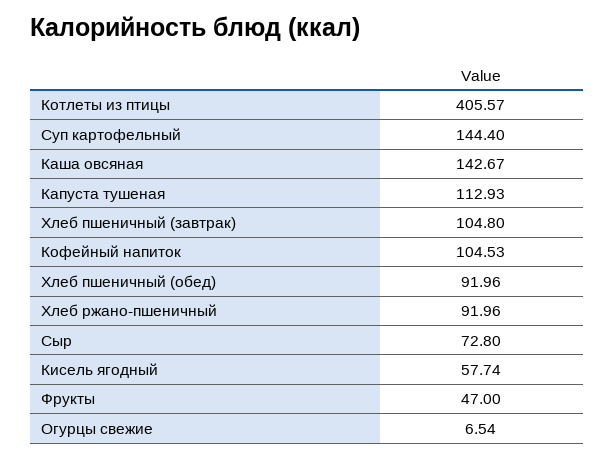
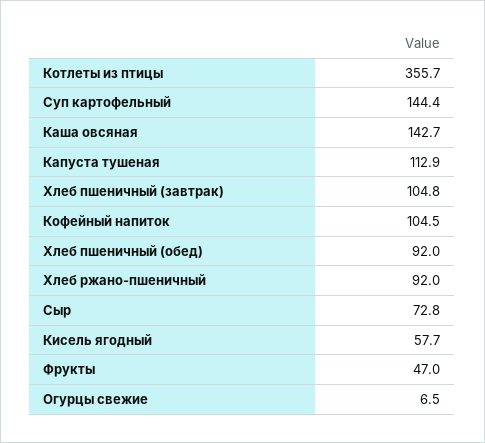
  {
-   "Котлеты из птицы": 405.57,
+   "Котлеты из птицы": 355.7,
    "Суп картофельный": 144.4,
    "Каша овсяная": 142.67,
    "Капуста тушеная": 112.93,
    "Хлеб пшеничный (завтрак)": 104.8,
    "Кофейный напиток": 104.53,
    "Хлеб пшеничный (обед)": 91.96,
    "Хлеб ржано-пшеничный": 91.96,
    "Сыр": 72.8,
    "Кисель ягодный": 57.74,
    "Фрукты": 47,
    "Огурцы свежие": 6.54
  }

